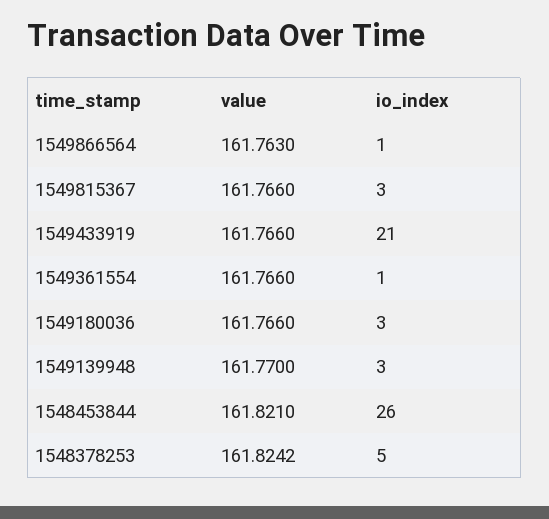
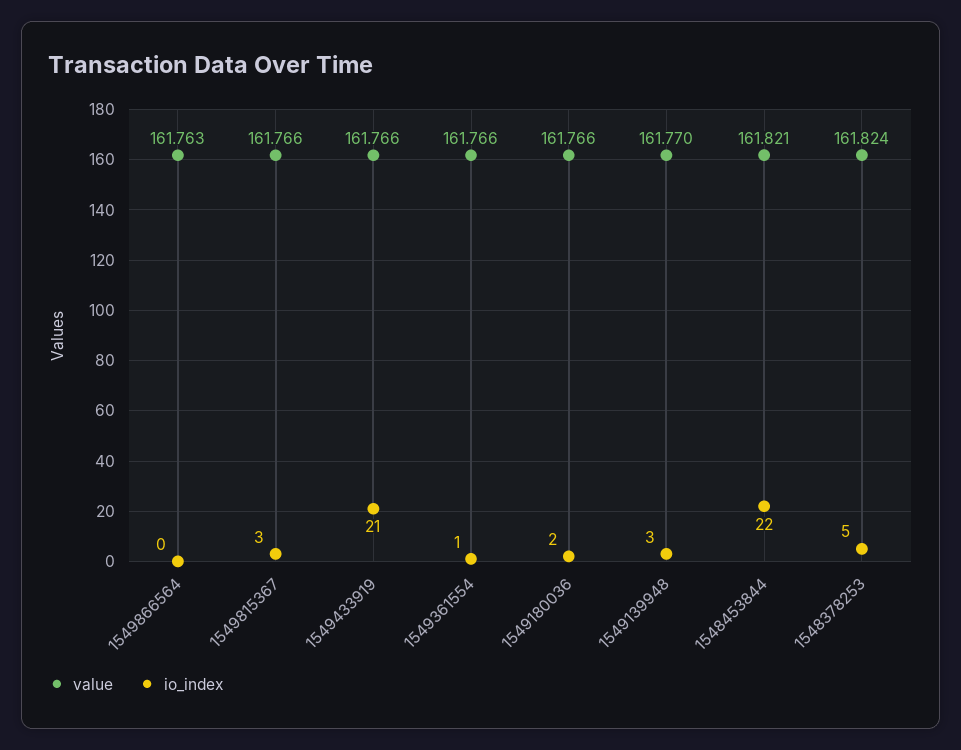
  {
    "value": {
      "1549866564": 161.763,
      "1549815367": 161.766,
      "1549433919": 161.766,
      "1549361554": 161.766,
      "1549180036": 161.766,
      "1549139948": 161.77,
      "1548453844": 161.821,
      "1548378253": 161.8242
    },
    "io_index": {
-     "1549866564": 1,
+     "1549866564": 0,
      "1549815367": 3,
      "1549433919": 21,
      "1549361554": 1,
-     "1549180036": 3,
+     "1549180036": 2,
      "1549139948": 3,
-     "1548453844": 26,
+     "1548453844": 22,
      "1548378253": 5
    }
  }

